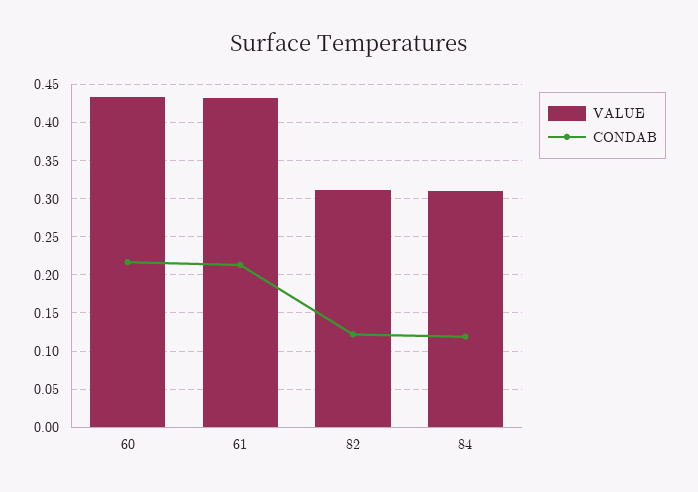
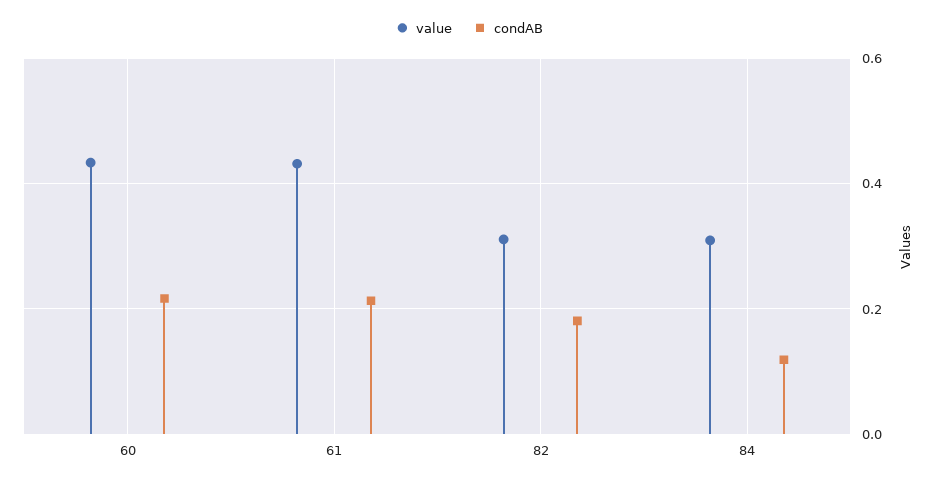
  {
    "VALUE": {
      "60": 0.43,
      "61": 0.43,
      "82": 0.31,
      "84": 0.31
    },
    "CONDAB": {
      "60": 0.22,
      "61": 0.21,
-     "82": 0.12,
+     "82": 0.18,
      "84": 0.12
    }
  }

